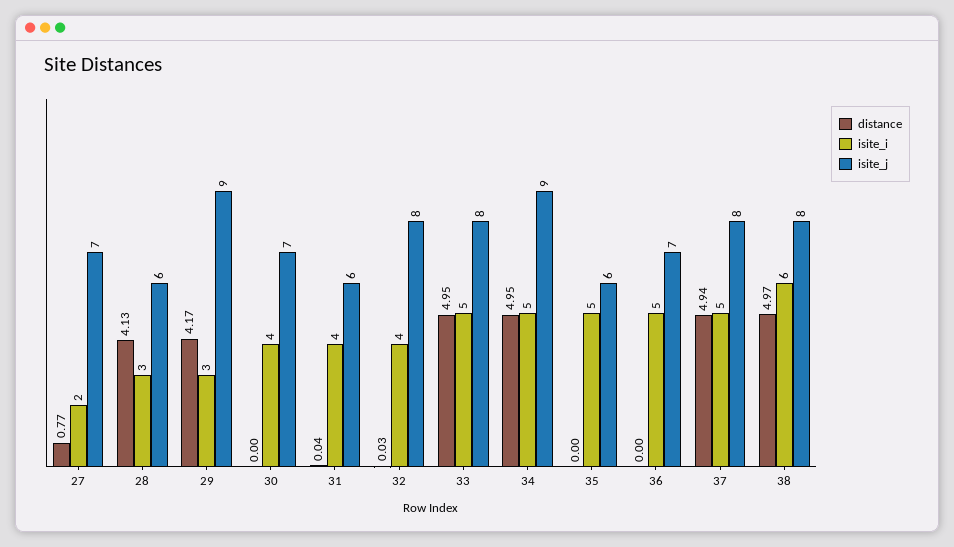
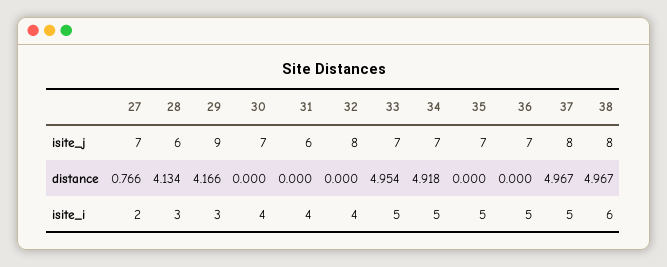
  {
    "distance": {
      "27": 0.766,
      "28": 4.134,
      "29": 4.166,
      "30": 0,
-     "31": 0.04,
+     "31": 0,
-     "32": 0.03,
+     "32": 0,
      "33": 4.954,
-     "34": 4.95,
+     "34": 4.918,
      "35": 0,
      "36": 0,
-     "37": 4.94,
+     "37": 4.967,
      "38": 4.967
    },
    "isite_i": {
      "27": 2,
      "28": 3,
      "29": 3,
      "30": 4,
      "31": 4,
      "32": 4,
      "33": 5,
      "34": 5,
      "35": 5,
      "36": 5,
      "37": 5,
      "38": 6
    },
    "isite_j": {
      "27": 7,
      "28": 6,
      "29": 9,
      "30": 7,
      "31": 6,
      "32": 8,
-     "33": 8,
+     "33": 7,
-     "34": 9,
+     "34": 7,
-     "35": 6,
+     "35": 7,
      "36": 7,
      "37": 8,
      "38": 8
    }
  }

